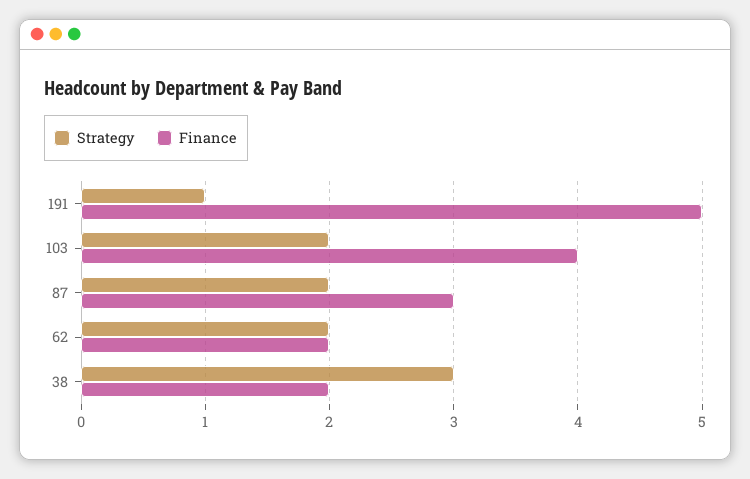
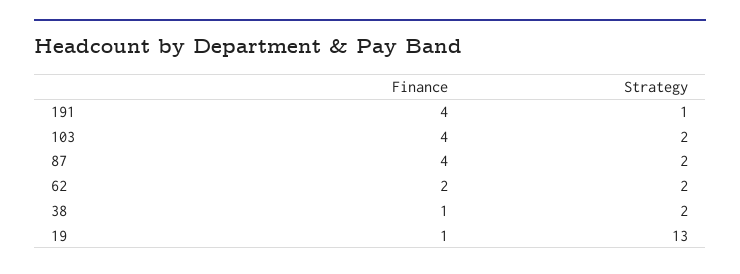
  {
    "Strategy": {
      "191": 1,
      "103": 2,
      "87": 2,
      "62": 2,
-     "38": 3
+     "38": 2,
+     "19": 13
    },
    "Finance": {
-     "191": 5,
+     "191": 4,
      "103": 4,
-     "87": 3,
+     "87": 4,
      "62": 2,
-     "38": 2
+     "38": 1,
+     "19": 1
    }
  }

